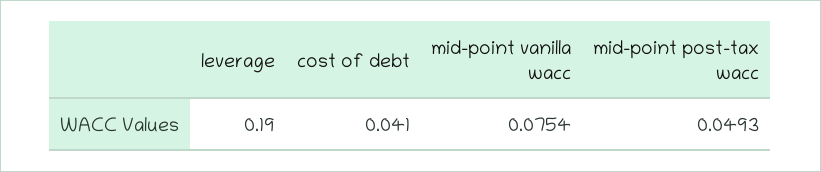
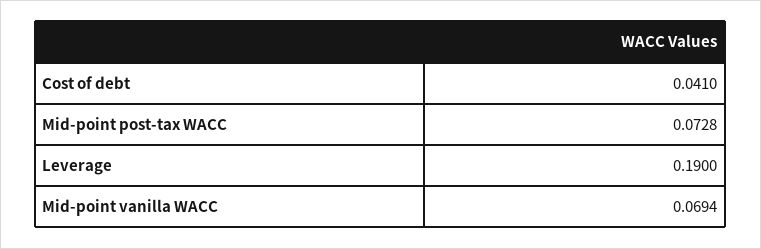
  {
    "leverage": 0.19,
    "cost of debt": 0.041,
-   "mid-point vanilla wacc": 0.0754,
+   "mid-point vanilla wacc": 0.0694,
-   "mid-point post-tax wacc": 0.0493
+   "mid-point post-tax wacc": 0.0728
  }

